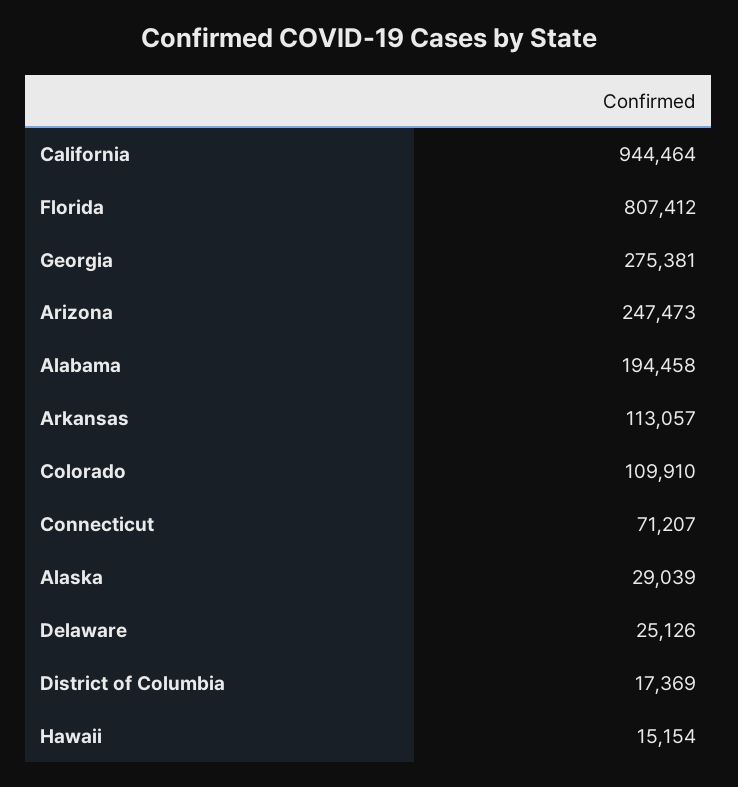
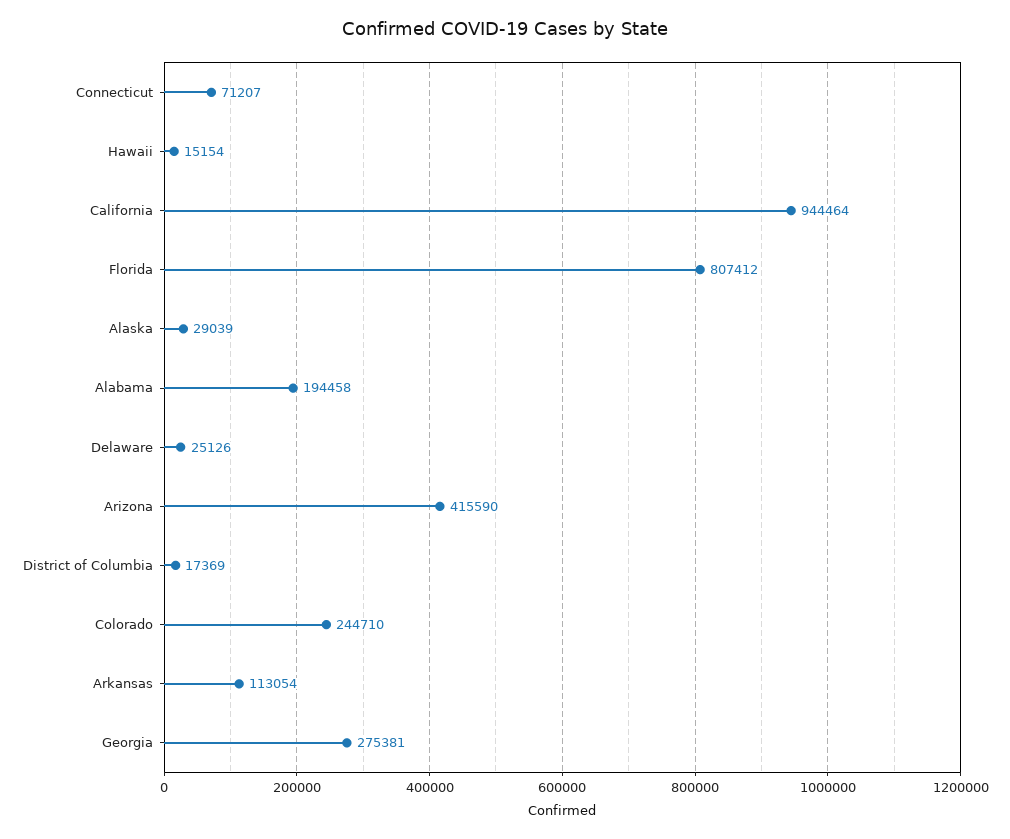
  {
    "California": 944464,
    "Florida": 807412,
    "Georgia": 275381,
-   "Arizona": 247473,
+   "Arizona": 415590,
    "Alabama": 194458,
-   "Arkansas": 113057,
+   "Arkansas": 113054,
-   "Colorado": 109910,
+   "Colorado": 244710,
    "Connecticut": 71207,
    "Alaska": 29039,
    "Delaware": 25126,
    "District of Columbia": 17369,
    "Hawaii": 15154
  }

